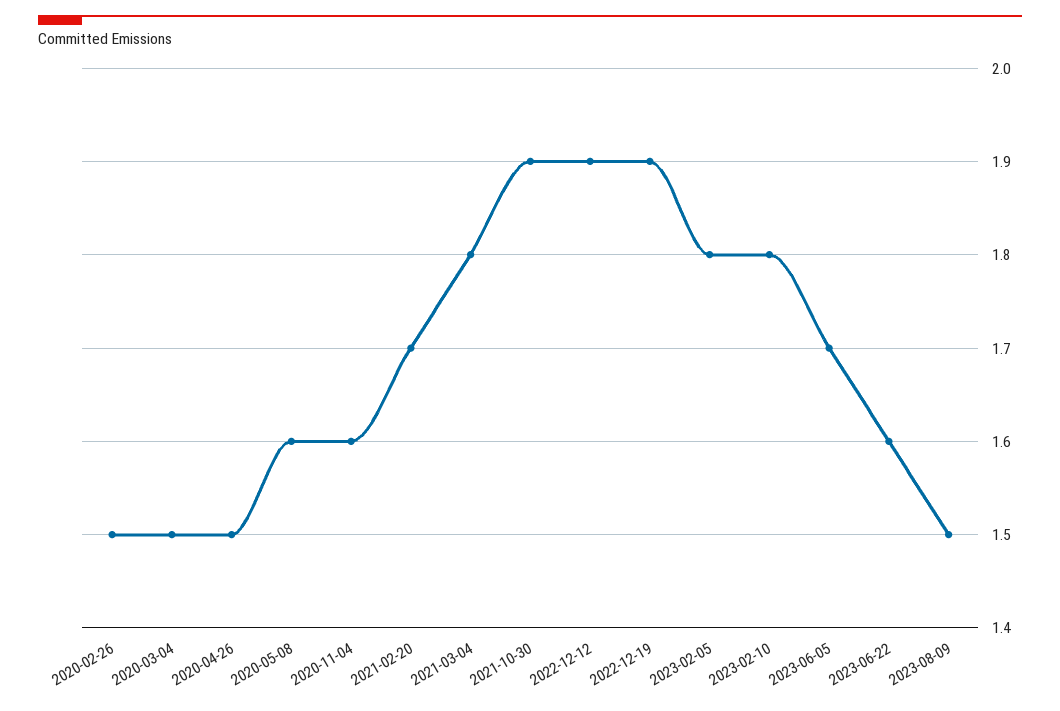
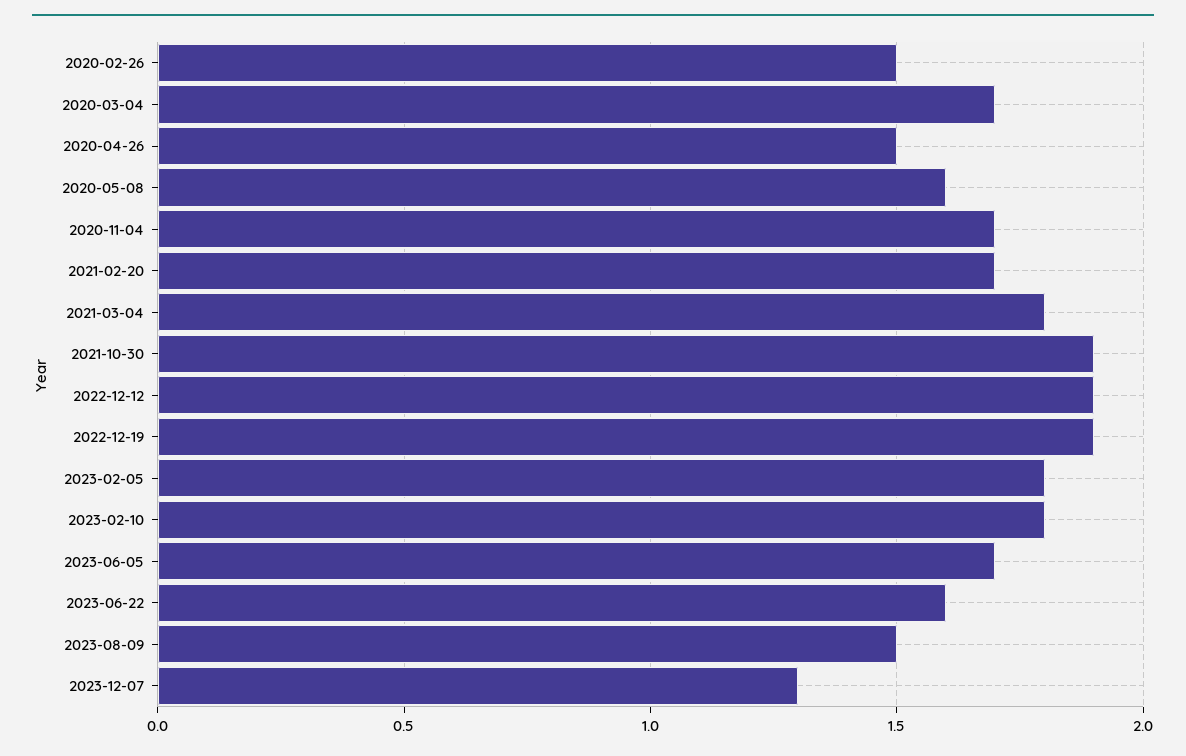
  {
    "2020-02-26": 1.5,
-   "2020-03-04": 1.5,
+   "2020-03-04": 1.7,
    "2020-04-26": 1.5,
    "2020-05-08": 1.6,
-   "2020-11-04": 1.6,
+   "2020-11-04": 1.7,
    "2021-02-20": 1.7,
    "2021-03-04": 1.8,
    "2021-10-30": 1.9,
    "2022-12-12": 1.9,
    "2022-12-19": 1.9,
    "2023-02-05": 1.8,
    "2023-02-10": 1.8,
    "2023-06-05": 1.7,
    "2023-06-22": 1.6,
-   "2023-08-09": 1.5
+   "2023-08-09": 1.5,
+   "2023-12-07": 1.3
  }

